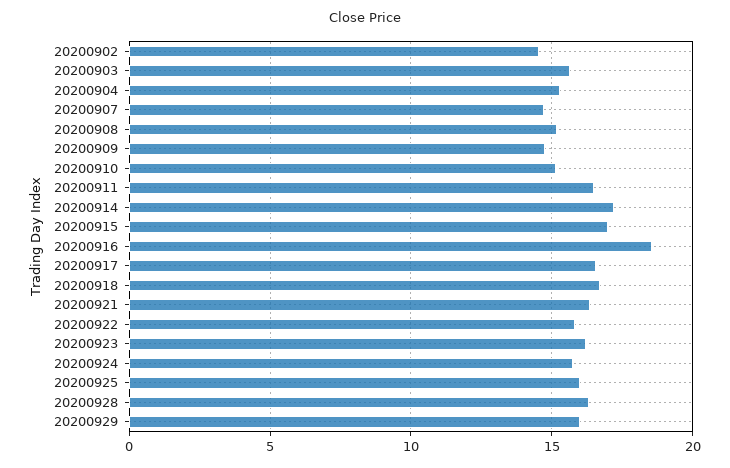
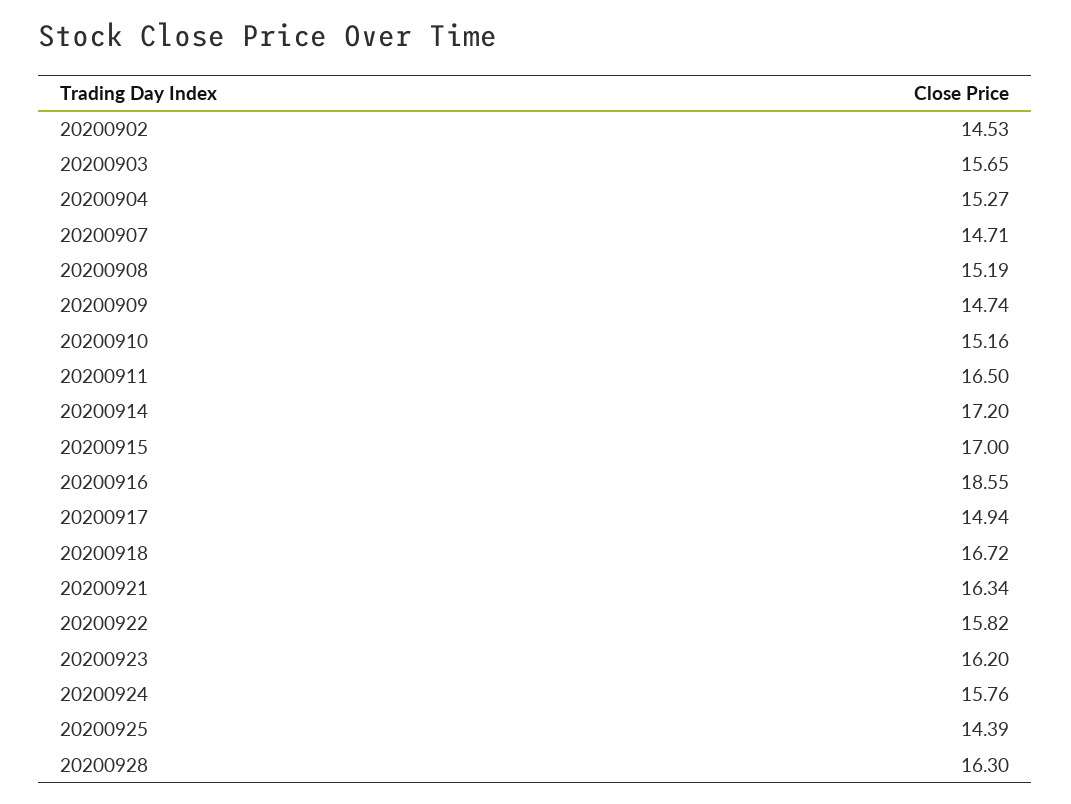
  {
    "20200902": 14.53,
    "20200903": 15.65,
    "20200904": 15.27,
    "20200907": 14.71,
    "20200908": 15.19,
    "20200909": 14.74,
    "20200910": 15.16,
    "20200911": 16.5,
    "20200914": 17.2,
    "20200915": 17,
    "20200916": 18.55,
-   "20200917": 16.5,
+   "20200917": 14.94,
    "20200918": 16.72,
    "20200921": 16.34,
    "20200922": 15.82,
    "20200923": 16.2,
    "20200924": 15.76,
-   "20200925": 16,
+   "20200925": 14.39,
-   "20200928": 16.3,
+   "20200928": 16.3
-   "20200929": 16
  }

